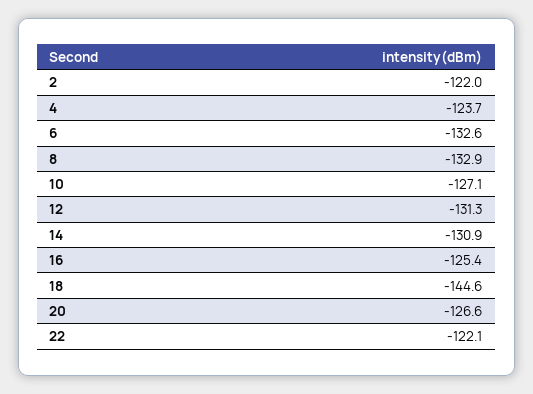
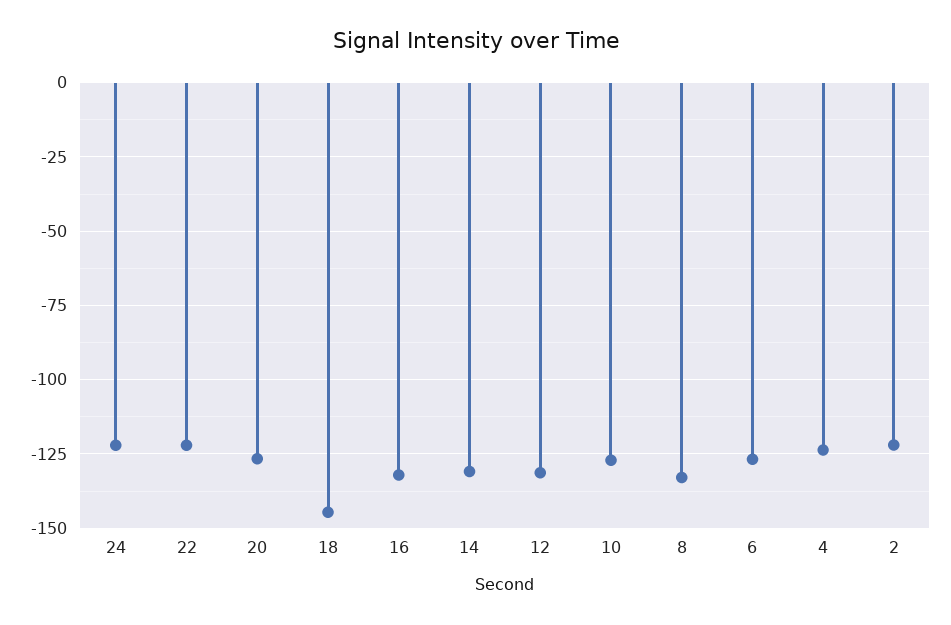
  {
    "2": -122,
    "4": -123.7,
-   "6": -132.6,
+   "6": -127.5,
    "8": -132.9,
    "10": -127.1,
    "12": -131.3,
    "14": -130.9,
-   "16": -125.4,
+   "16": -132.5,
    "18": -144.6,
    "20": -126.6,
-   "22": -122.1
+   "22": -122.1,
+   "24": -122.5
  }

